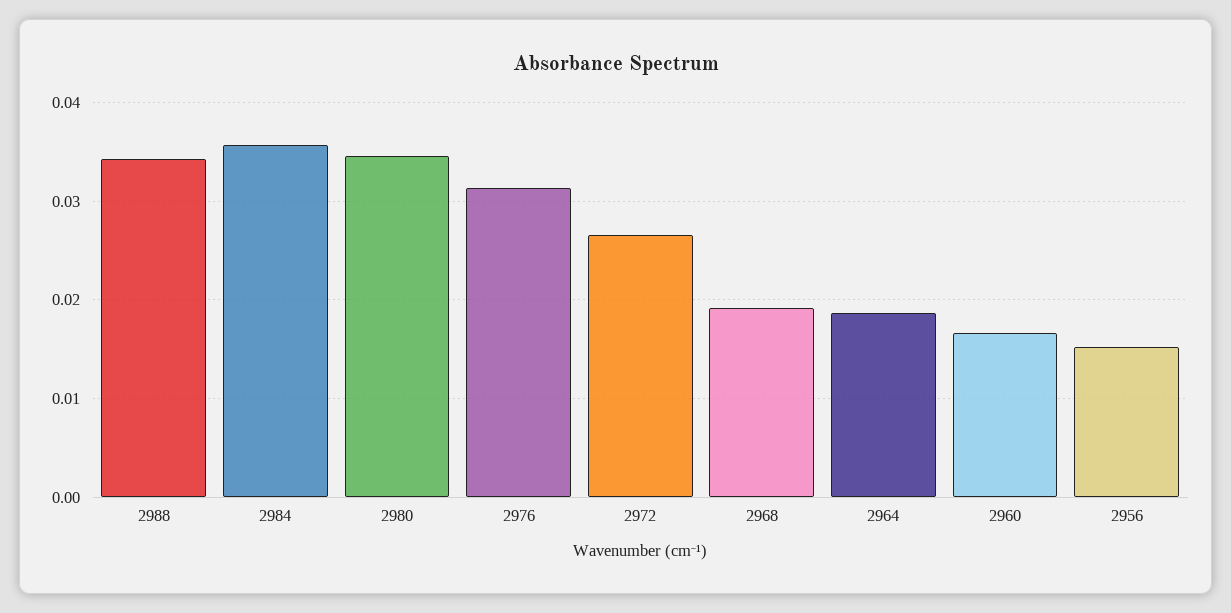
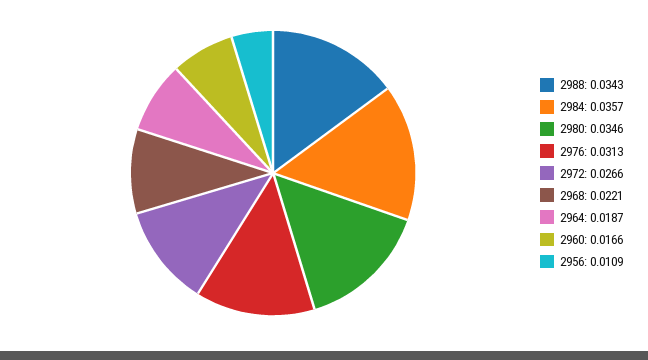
  {
    "2988": 0.0343,
    "2984": 0.0357,
    "2980": 0.0346,
    "2976": 0.0313,
    "2972": 0.0266,
-   "2968": 0.019,
+   "2968": 0.0221,
    "2964": 0.0187,
    "2960": 0.0166,
-   "2956": 0.015
+   "2956": 0.0109
  }

